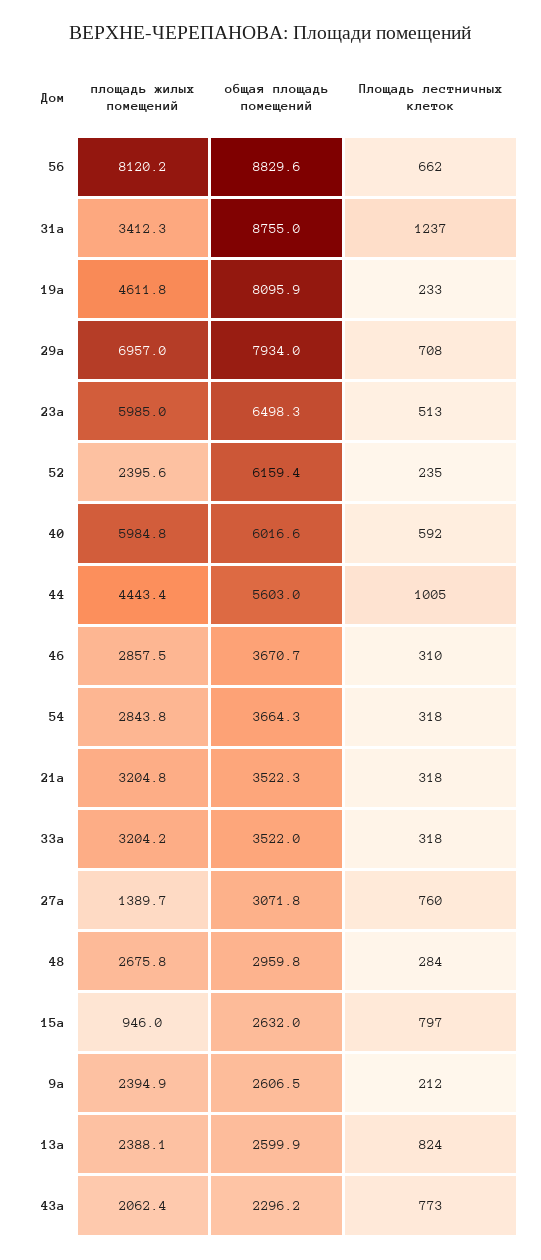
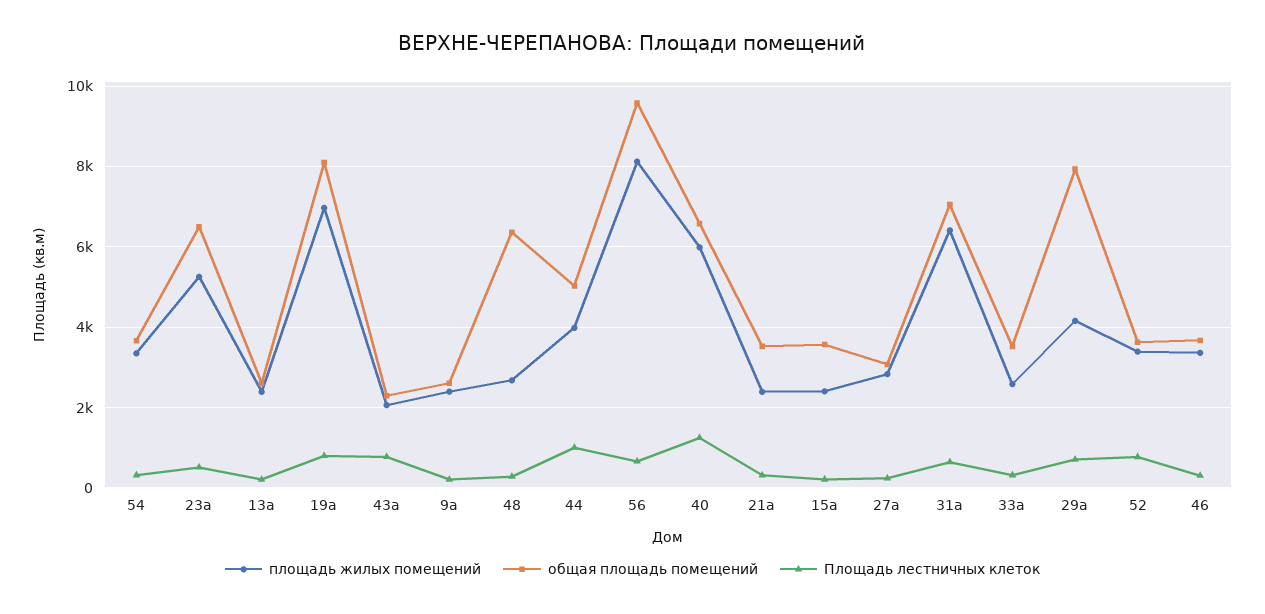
  {
    "площадь жилых помещений": {
      "56": 8120.2,
-     "31а": 3412.3,
+     "31а": 6400,
-     "19а": 4611.8,
+     "19а": 7000,
-     "29а": 6957,
+     "29а": 4200,
-     "23а": 5985,
+     "23а": 5200,
-     "52": 2395.6,
+     "52": 3400,
      "40": 5984.8,
-     "44": 4443.4,
+     "44": 4000,
-     "46": 2857.5,
+     "46": 3400,
-     "54": 2843.8,
+     "54": 3400,
-     "21а": 3204.8,
+     "21а": 2400,
-     "33а": 3204.2,
+     "33а": 2600,
-     "27а": 1389.7,
+     "27а": 2800,
      "48": 2675.8,
-     "15а": 946,
+     "15а": 2400,
      "9а": 2394.9,
      "13а": 2388.1,
      "43а": 2062.4
    },
    "общая площадь помещений": {
-     "56": 8829.6,
+     "56": 9600,
-     "31а": 8755,
+     "31а": 7000,
      "19а": 8095.9,
      "29а": 7934,
      "23а": 6498.3,
-     "52": 6159.4,
+     "52": 3600,
-     "40": 6016.6,
+     "40": 6600,
-     "44": 5603,
+     "44": 5000,
      "46": 3670.7,
      "54": 3664.3,
      "21а": 3522.3,
      "33а": 3522,
      "27а": 3071.8,
-     "48": 2959.8,
+     "48": 6400,
-     "15а": 2632,
+     "15а": 3600,
      "9а": 2606.5,
      "13а": 2599.9,
      "43а": 2296.2
    },
    "Площадь лестничных клеток": {
      "56": 662,
-     "31а": 1237,
+     "31а": 600,
-     "19а": 233,
+     "19а": 800,
      "29а": 708,
      "23а": 513,
-     "52": 235,
+     "52": 800,
-     "40": 592,
+     "40": 1200,
      "44": 1005,
      "46": 310,
      "54": 318,
      "21а": 318,
      "33а": 318,
-     "27а": 760,
+     "27а": 200,
      "48": 284,
-     "15а": 797,
+     "15а": 200,
      "9а": 212,
-     "13а": 824,
+     "13а": 200,
      "43а": 773
    }
  }

